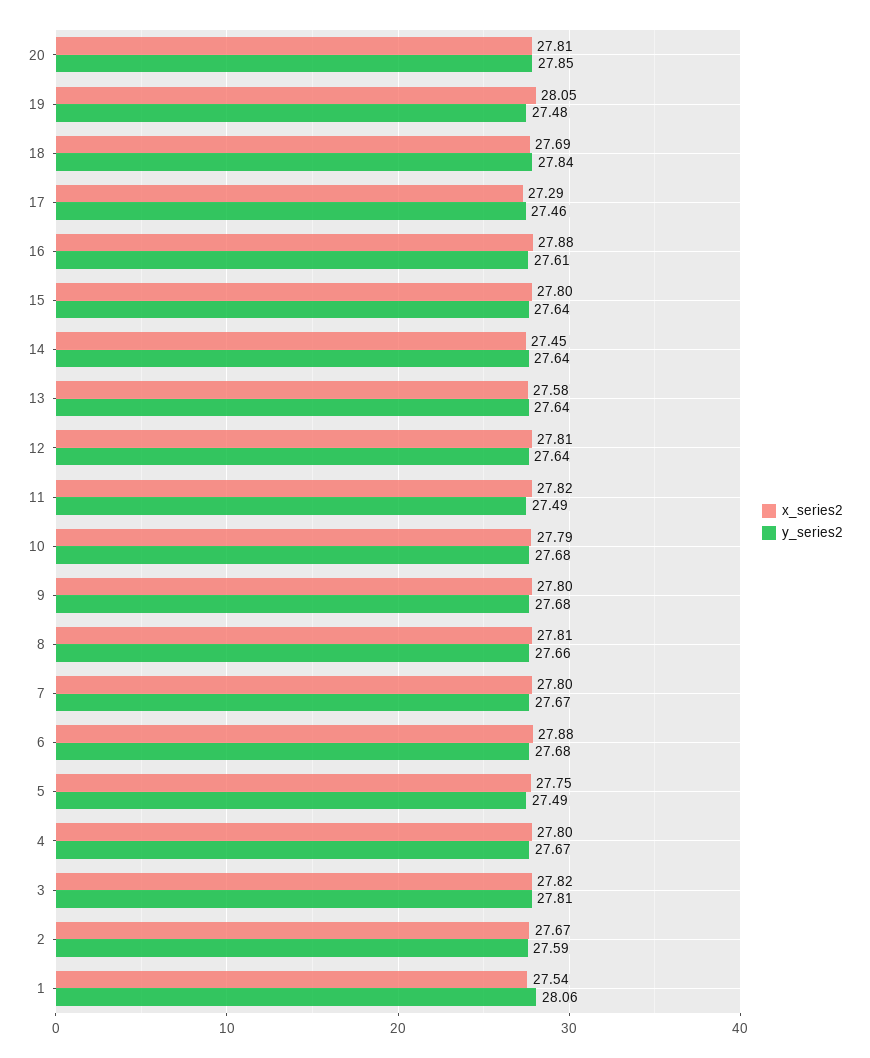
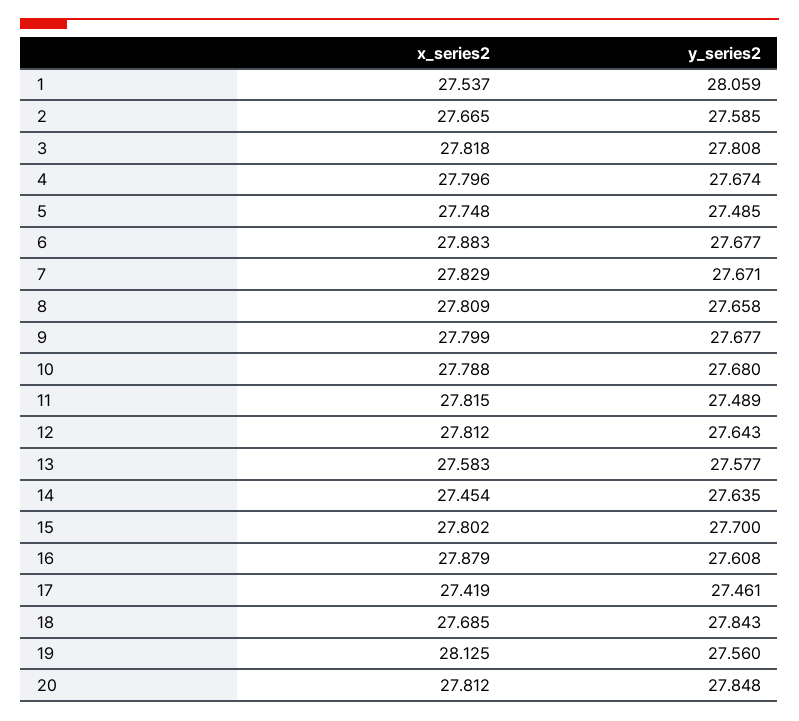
  {
    "x_series2": {
      "20": 27.812,
-     "19": 28.05,
+     "19": 28.125,
      "18": 27.685,
-     "17": 27.29,
+     "17": 27.419,
      "16": 27.879,
      "15": 27.802,
      "14": 27.454,
      "13": 27.583,
      "12": 27.812,
      "11": 27.815,
      "10": 27.788,
      "9": 27.799,
      "8": 27.809,
-     "7": 27.8,
+     "7": 27.829,
      "6": 27.883,
      "5": 27.748,
      "4": 27.796,
      "3": 27.818,
      "2": 27.665,
      "1": 27.537
    },
    "y_series2": {
      "20": 27.848,
-     "19": 27.48,
+     "19": 27.56,
      "18": 27.843,
      "17": 27.461,
      "16": 27.608,
-     "15": 27.64,
+     "15": 27.7,
      "14": 27.635,
-     "13": 27.64,
+     "13": 27.577,
      "12": 27.643,
      "11": 27.489,
      "10": 27.68,
      "9": 27.677,
      "8": 27.658,
      "7": 27.671,
      "6": 27.677,
      "5": 27.485,
      "4": 27.674,
      "3": 27.808,
      "2": 27.585,
      "1": 28.059
    }
  }

